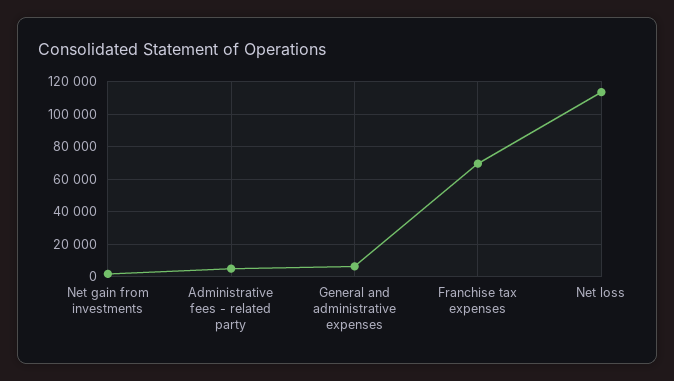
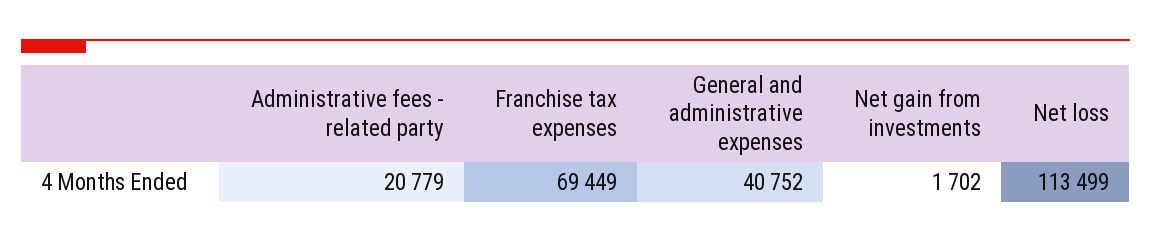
  {
    "Net gain from investments": 1702,
-   "Administrative fees - related party": 5000,
+   "Administrative fees - related party": 20779,
-   "General and administrative expenses": 5000,
+   "General and administrative expenses": 40752,
    "Franchise tax expenses": 69449,
    "Net loss": 113499
  }

